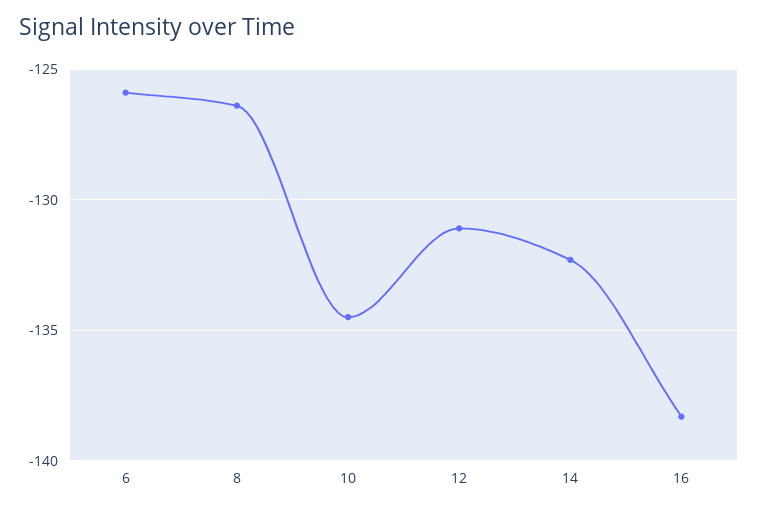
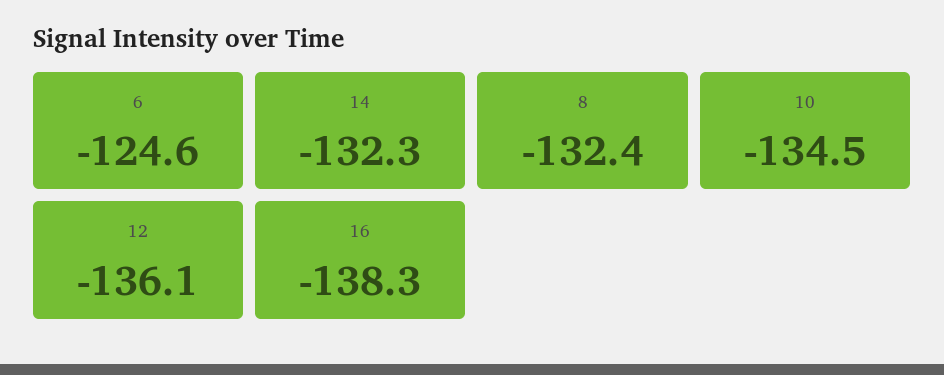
  {
-   "6": -126,
+   "6": -124.6,
-   "8": -126.5,
+   "8": -132.4,
    "10": -134.5,
-   "12": -131,
+   "12": -136.1,
    "14": -132.3,
    "16": -138.3
  }

